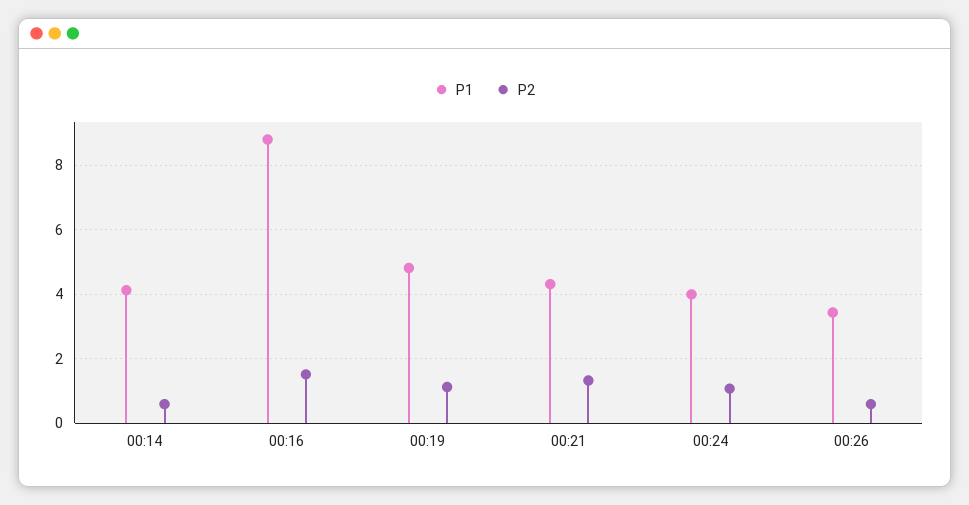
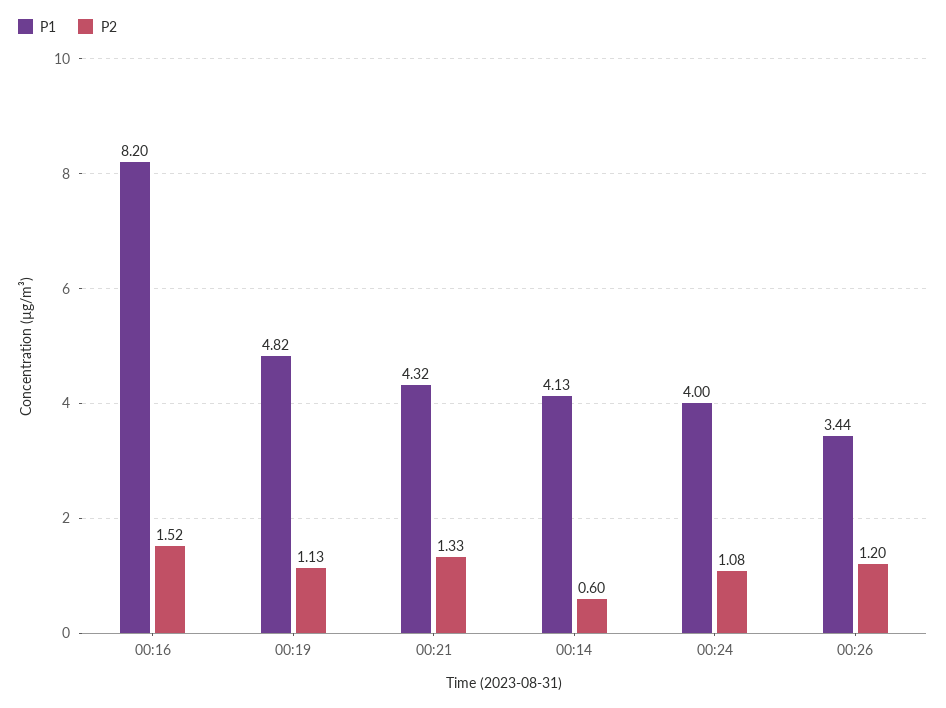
  {
    "P1": {
      "00:14": 4.13,
-     "00:16": 8.8,
+     "00:16": 8.2,
      "00:19": 4.82,
      "00:21": 4.32,
      "00:24": 4,
      "00:26": 3.44
    },
    "P2": {
      "00:14": 0.6,
      "00:16": 1.52,
      "00:19": 1.13,
      "00:21": 1.33,
      "00:24": 1.08,
-     "00:26": 0.6
+     "00:26": 1.2
    }
  }

